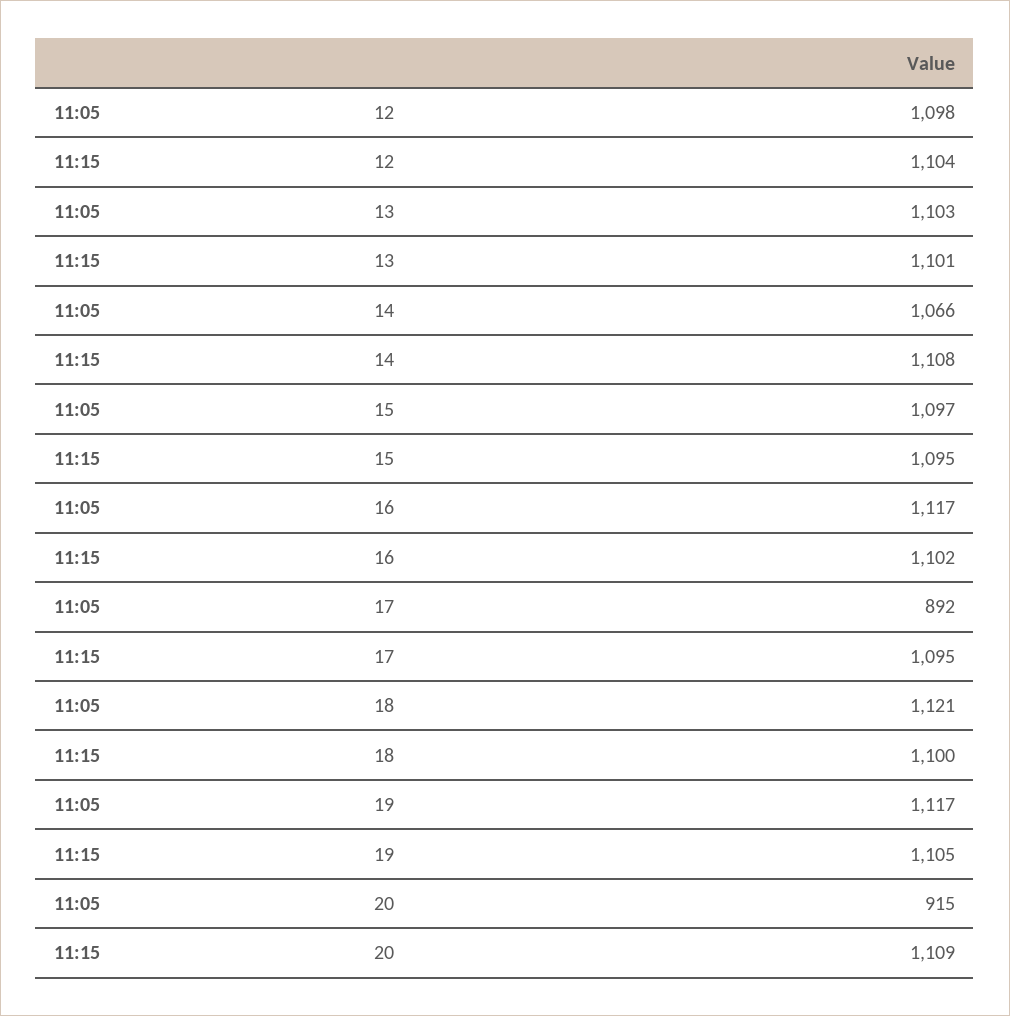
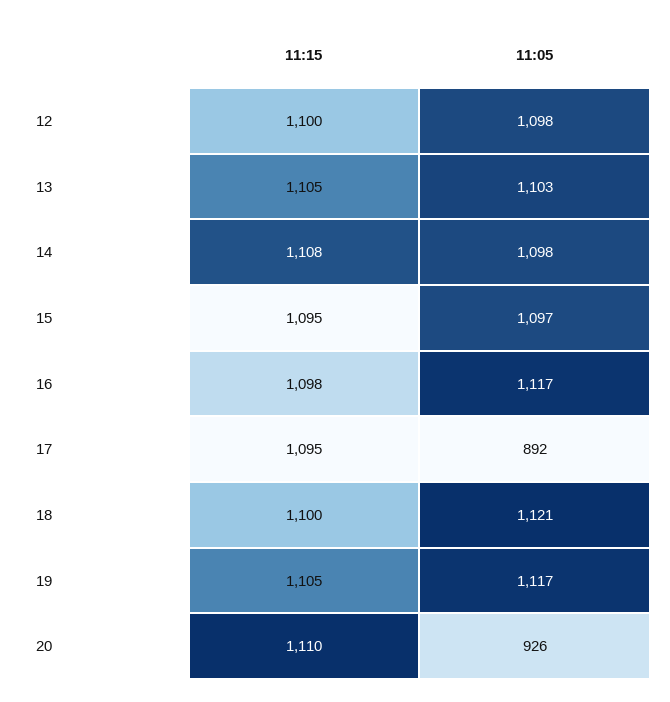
  {
    "11:05": {
      "12": 1098,
      "13": 1103,
-     "14": 1066,
+     "14": 1098,
      "15": 1097,
      "16": 1117,
      "17": 892,
      "18": 1121,
      "19": 1117,
-     "20": 915
+     "20": 926
    },
    "11:15": {
-     "12": 1104,
+     "12": 1100,
-     "13": 1101,
+     "13": 1105,
      "14": 1108,
      "15": 1095,
-     "16": 1102,
+     "16": 1098,
      "17": 1095,
      "18": 1100,
      "19": 1105,
-     "20": 1109
+     "20": 1110
    }
  }

